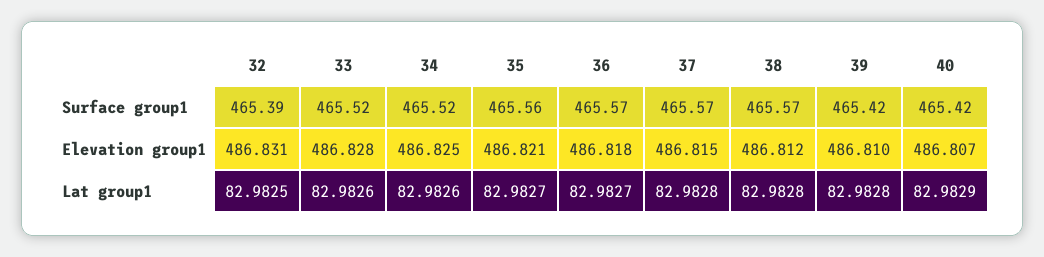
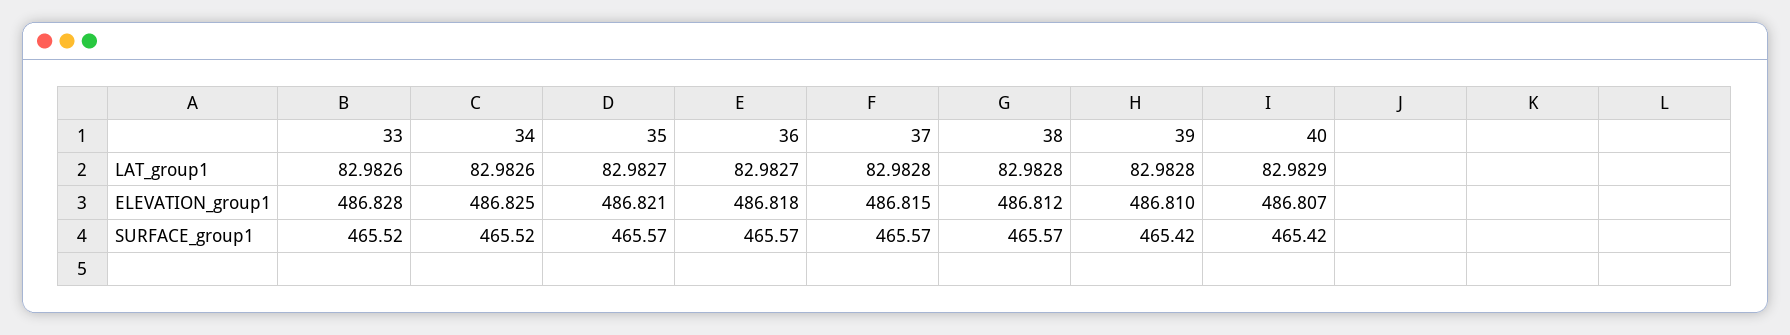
  {
-   "32": {
-     "Surface group1": 465.39,
-     "Elevation group1": 486.831,
-     "Lat group1": 82.9825
-   },
    "33": {
      "Surface group1": 465.52,
      "Elevation group1": 486.828,
      "Lat group1": 82.9826
    },
    "34": {
      "Surface group1": 465.52,
      "Elevation group1": 486.825,
      "Lat group1": 82.9826
    },
    "35": {
-     "Surface group1": 465.56,
+     "Surface group1": 465.57,
      "Elevation group1": 486.821,
      "Lat group1": 82.9827
    },
    "36": {
      "Surface group1": 465.57,
      "Elevation group1": 486.818,
      "Lat group1": 82.9827
    },
    "37": {
      "Surface group1": 465.57,
      "Elevation group1": 486.815,
      "Lat group1": 82.9828
    },
    "38": {
      "Surface group1": 465.57,
      "Elevation group1": 486.812,
      "Lat group1": 82.9828
    },
    "39": {
      "Surface group1": 465.42,
      "Elevation group1": 486.81,
      "Lat group1": 82.9828
    },
    "40": {
      "Surface group1": 465.42,
      "Elevation group1": 486.807,
      "Lat group1": 82.9829
    }
  }

